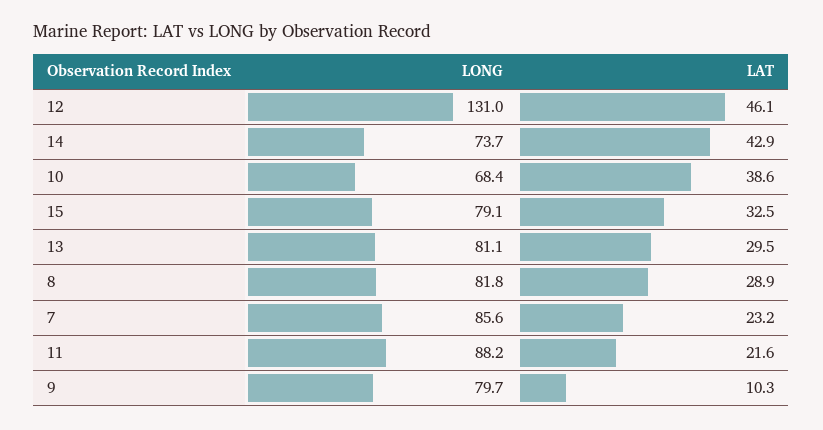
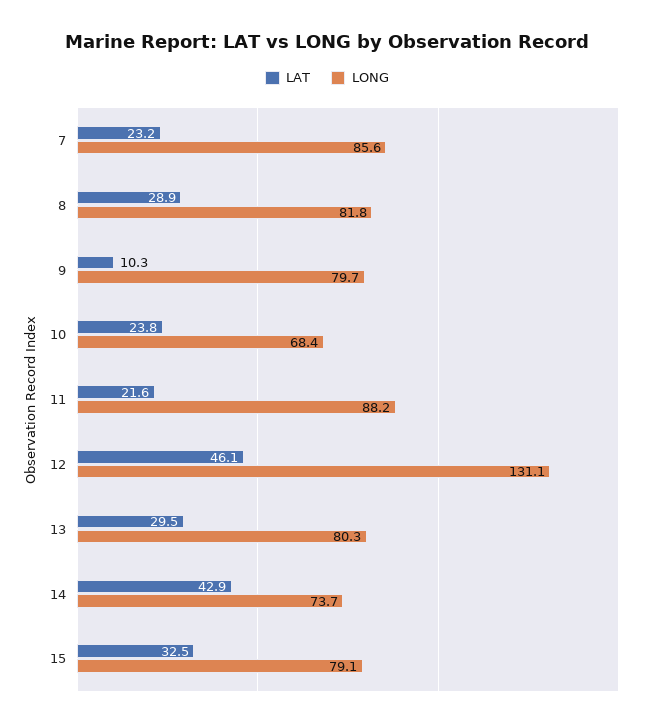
  {
    "LONG": {
-     "12": 131,
+     "12": 131.1,
      "14": 73.7,
      "10": 68.4,
      "15": 79.1,
-     "13": 81.1,
+     "13": 80.3,
      "8": 81.8,
      "7": 85.6,
      "11": 88.2,
      "9": 79.7
    },
    "LAT": {
      "12": 46.1,
      "14": 42.9,
-     "10": 38.6,
+     "10": 23.8,
      "15": 32.5,
      "13": 29.5,
      "8": 28.9,
      "7": 23.2,
      "11": 21.6,
      "9": 10.3
    }
  }

